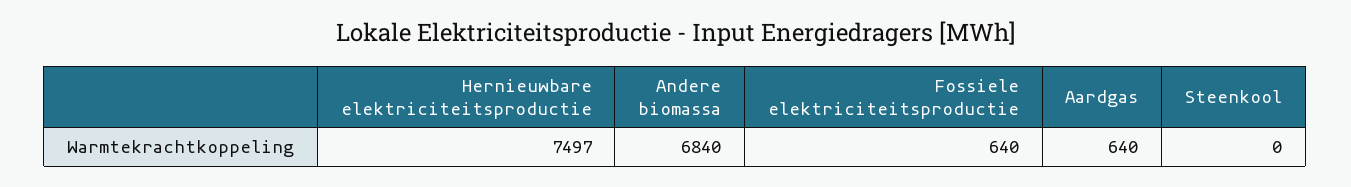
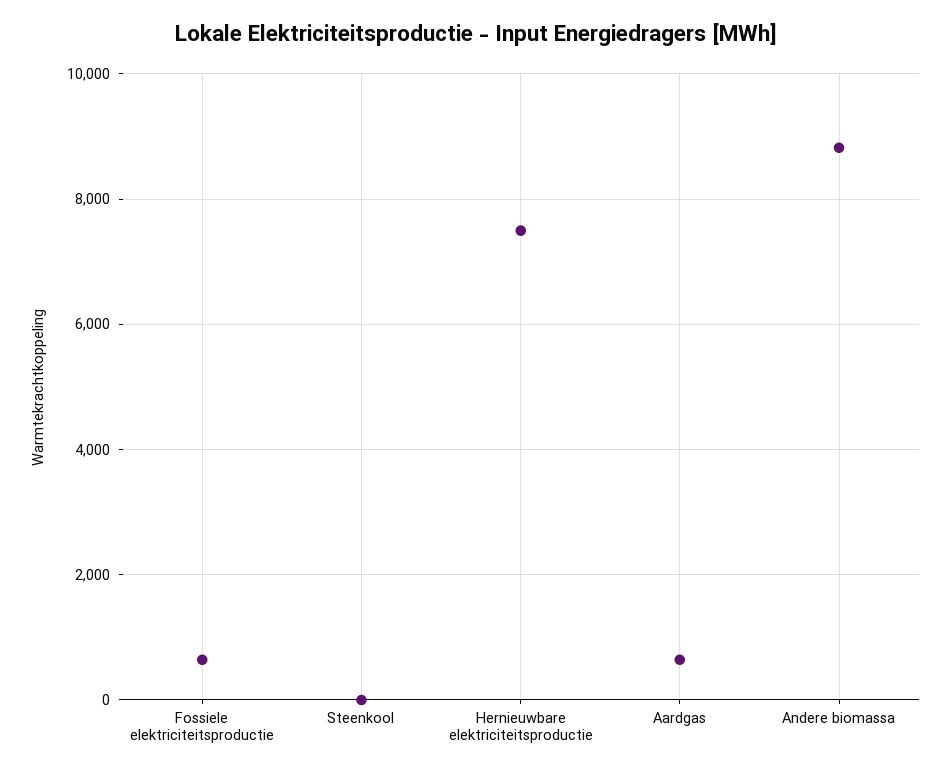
  {
    "Hernieuwbare elektriciteitsproductie": 7497,
-   "Andere biomassa": 6840,
+   "Andere biomassa": 8800,
    "Fossiele elektriciteitsproductie": 640,
    "Aardgas": 640,
    "Steenkool": 0
  }

